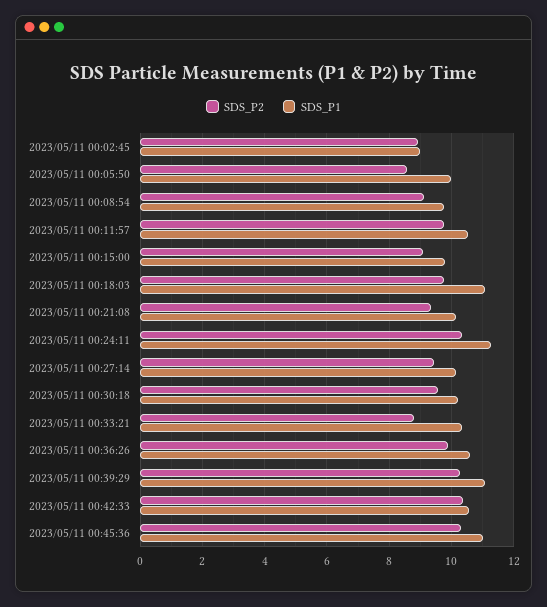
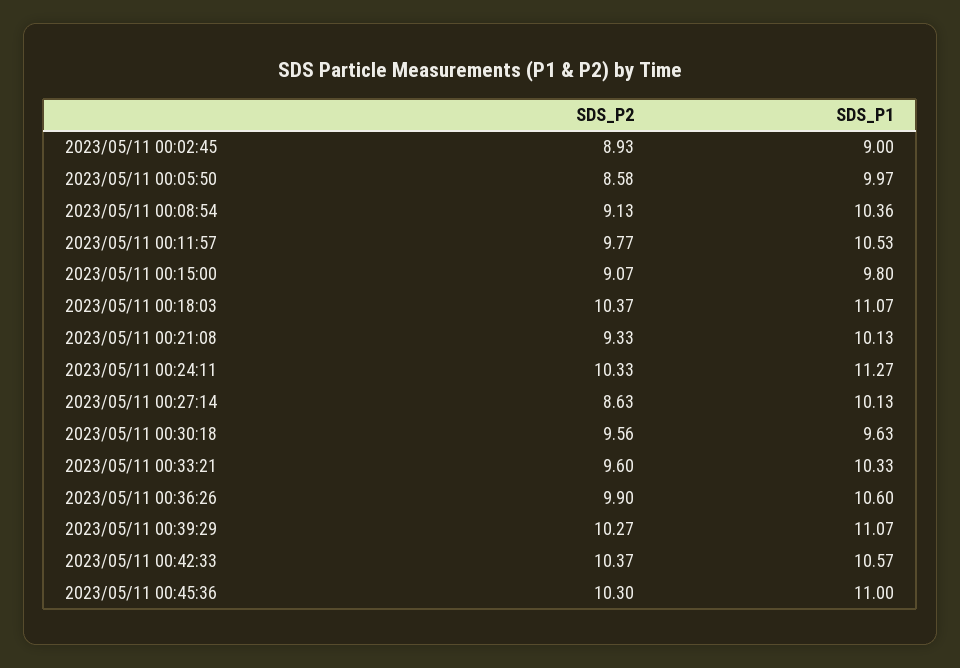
  {
    "SDS_P2": {
      "2023/05/11 00:02:45": 8.93,
      "2023/05/11 00:05:50": 8.58,
      "2023/05/11 00:08:54": 9.13,
      "2023/05/11 00:11:57": 9.77,
      "2023/05/11 00:15:00": 9.07,
-     "2023/05/11 00:18:03": 9.8,
+     "2023/05/11 00:18:03": 10.37,
      "2023/05/11 00:21:08": 9.33,
      "2023/05/11 00:24:11": 10.33,
-     "2023/05/11 00:27:14": 9.4,
+     "2023/05/11 00:27:14": 8.63,
      "2023/05/11 00:30:18": 9.56,
-     "2023/05/11 00:33:21": 8.8,
+     "2023/05/11 00:33:21": 9.6,
      "2023/05/11 00:36:26": 9.9,
      "2023/05/11 00:39:29": 10.27,
      "2023/05/11 00:42:33": 10.37,
      "2023/05/11 00:45:36": 10.3
    },
    "SDS_P1": {
      "2023/05/11 00:02:45": 9,
      "2023/05/11 00:05:50": 9.97,
-     "2023/05/11 00:08:54": 9.8,
+     "2023/05/11 00:08:54": 10.36,
      "2023/05/11 00:11:57": 10.53,
      "2023/05/11 00:15:00": 9.8,
      "2023/05/11 00:18:03": 11.07,
      "2023/05/11 00:21:08": 10.13,
      "2023/05/11 00:24:11": 11.27,
      "2023/05/11 00:27:14": 10.13,
-     "2023/05/11 00:30:18": 10.2,
+     "2023/05/11 00:30:18": 9.63,
      "2023/05/11 00:33:21": 10.33,
      "2023/05/11 00:36:26": 10.6,
      "2023/05/11 00:39:29": 11.07,
      "2023/05/11 00:42:33": 10.57,
      "2023/05/11 00:45:36": 11
    }
  }

